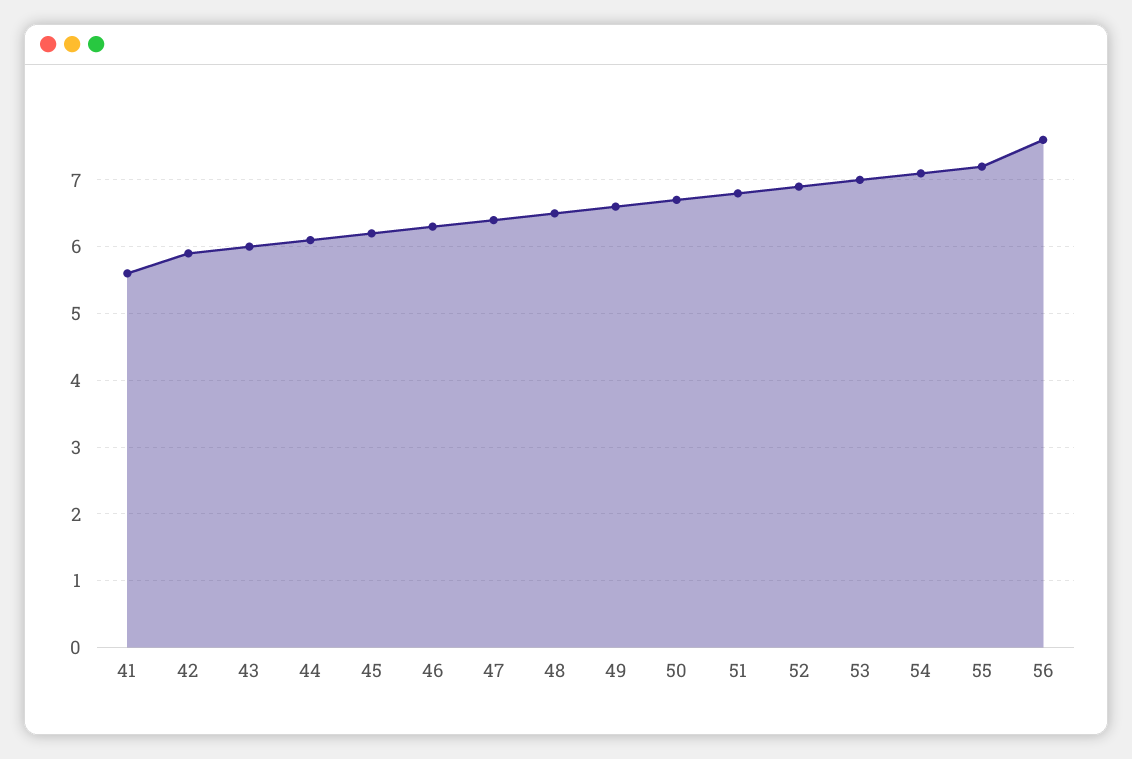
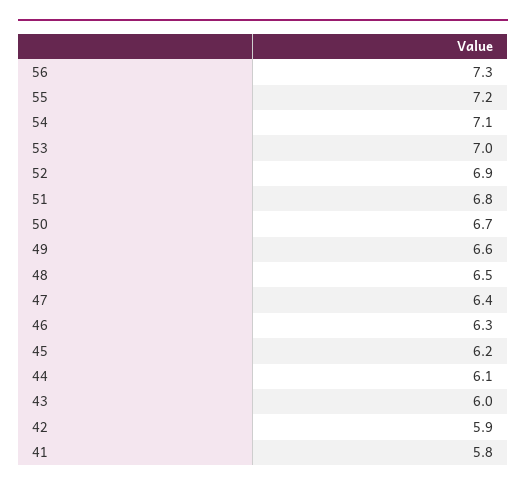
  {
-   "41": 5.6,
+   "41": 5.8,
    "42": 5.9,
    "43": 6,
    "44": 6.1,
    "45": 6.2,
    "46": 6.3,
    "47": 6.4,
    "48": 6.5,
    "49": 6.6,
    "50": 6.7,
    "51": 6.8,
    "52": 6.9,
    "53": 7,
    "54": 7.1,
    "55": 7.2,
-   "56": 7.6
+   "56": 7.3
  }

